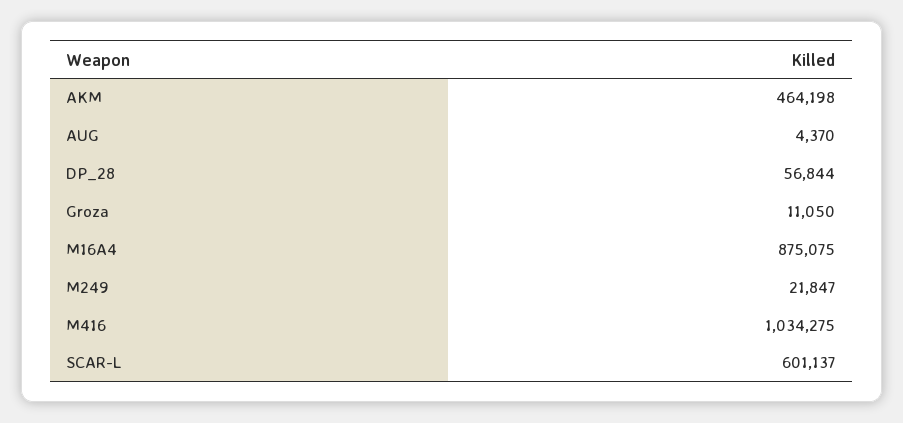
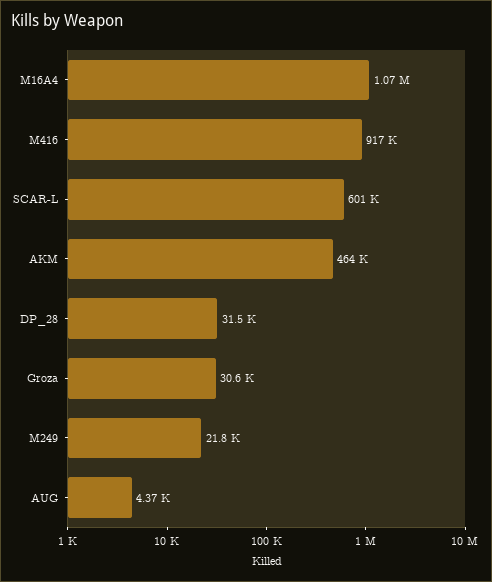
  {
    "AKM": 464198,
    "AUG": 4370,
-   "DP_28": 56844,
+   "DP_28": 31500,
-   "Groza": 11050,
+   "Groza": 30600,
-   "M16A4": 875075,
+   "M16A4": 1070000,
    "M249": 21847,
-   "M416": 1034275,
+   "M416": 917000,
    "SCAR-L": 601137
  }

